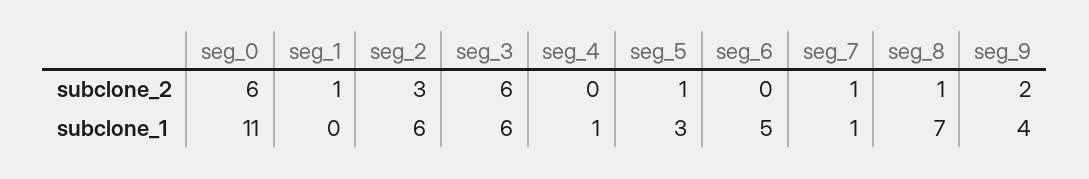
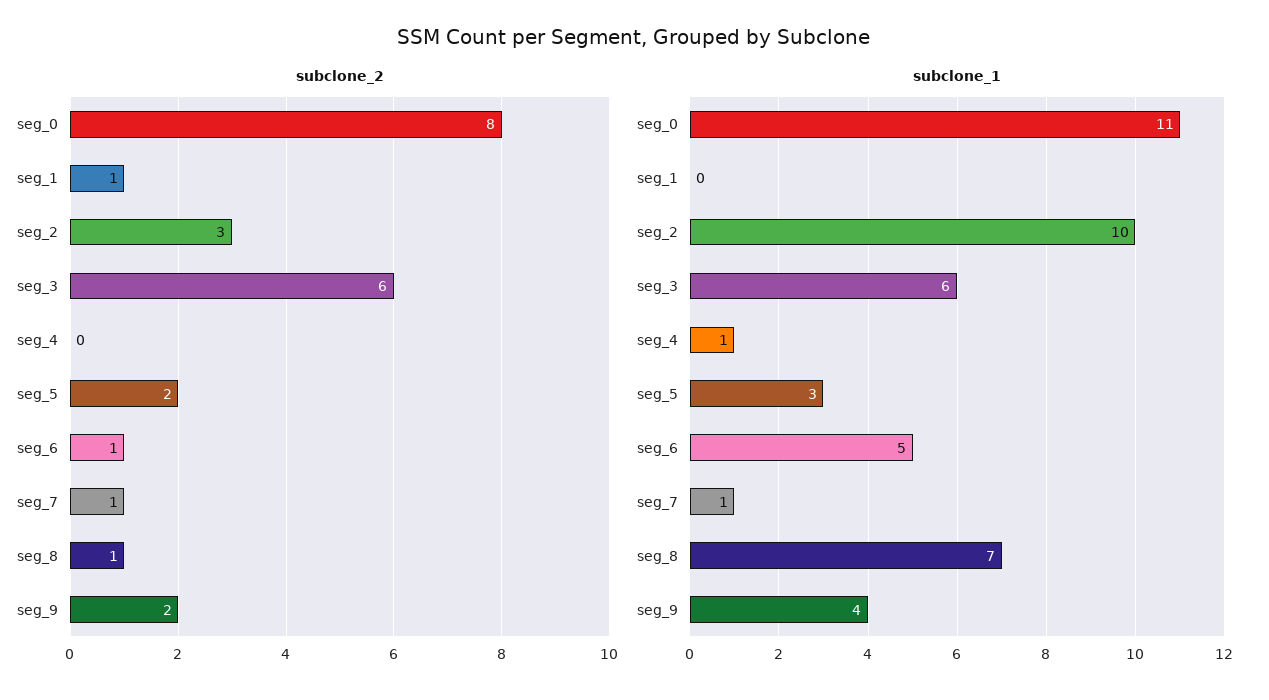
  {
    "subclone_2": {
-     "seg_0": 6,
+     "seg_0": 8,
      "seg_1": 1,
      "seg_2": 3,
      "seg_3": 6,
      "seg_4": 0,
-     "seg_5": 1,
+     "seg_5": 2,
-     "seg_6": 0,
+     "seg_6": 1,
      "seg_7": 1,
      "seg_8": 1,
      "seg_9": 2
    },
    "subclone_1": {
      "seg_0": 11,
      "seg_1": 0,
-     "seg_2": 6,
+     "seg_2": 10,
      "seg_3": 6,
      "seg_4": 1,
      "seg_5": 3,
      "seg_6": 5,
      "seg_7": 1,
      "seg_8": 7,
      "seg_9": 4
    }
  }

